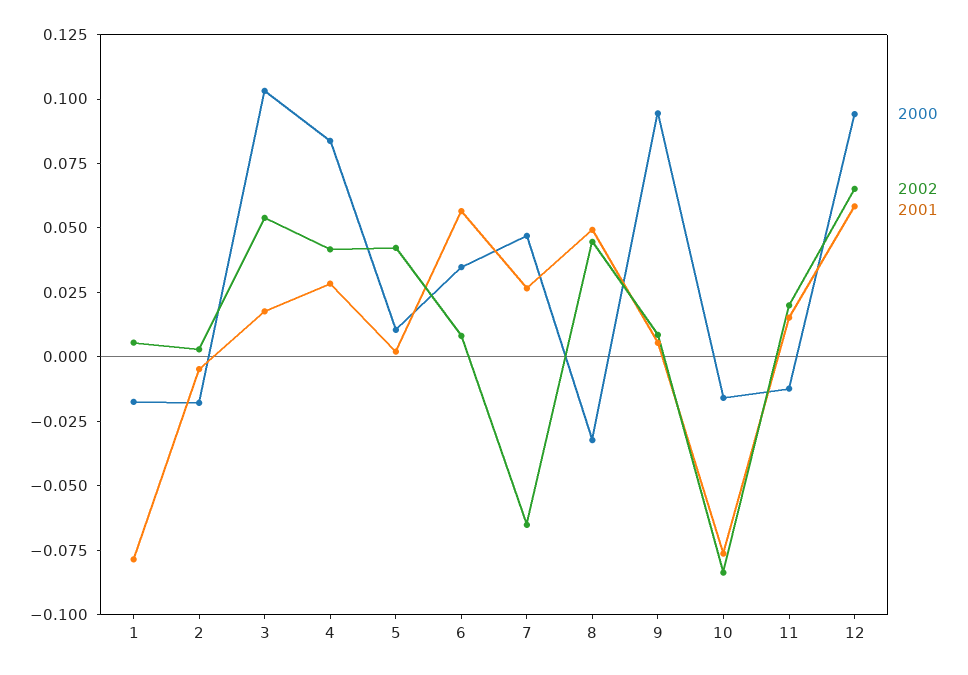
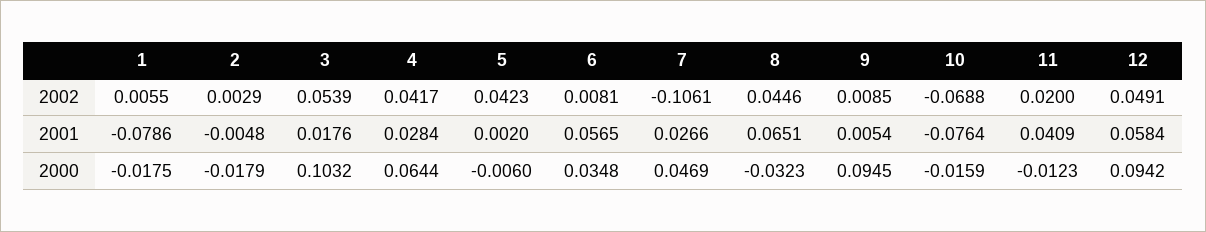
  {
    "2000": {
      "1": -0.0175,
      "2": -0.0179,
      "3": 0.1032,
-     "4": 0.085,
+     "4": 0.0644,
-     "5": 0.01,
+     "5": -0.006,
      "6": 0.0348,
      "7": 0.0469,
      "8": -0.0323,
      "9": 0.0945,
      "10": -0.0159,
      "11": -0.0123,
      "12": 0.0942
    },
    "2002": {
      "1": 0.0055,
      "2": 0.0029,
      "3": 0.0539,
      "4": 0.0417,
      "5": 0.0423,
      "6": 0.0081,
-     "7": -0.065,
+     "7": -0.1061,
      "8": 0.0446,
      "9": 0.0085,
-     "10": -0.085,
+     "10": -0.0688,
      "11": 0.02,
-     "12": 0.065
+     "12": 0.0491
    },
    "2001": {
      "1": -0.0786,
      "2": -0.0048,
      "3": 0.0176,
      "4": 0.0284,
      "5": 0.002,
      "6": 0.0565,
      "7": 0.0266,
-     "8": 0.05,
+     "8": 0.0651,
      "9": 0.0054,
      "10": -0.0764,
-     "11": 0.015,
+     "11": 0.0409,
      "12": 0.0584
    }
  }

